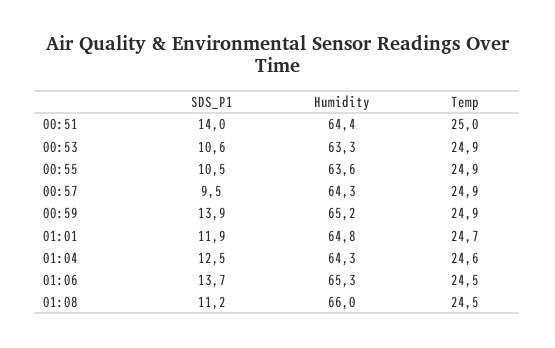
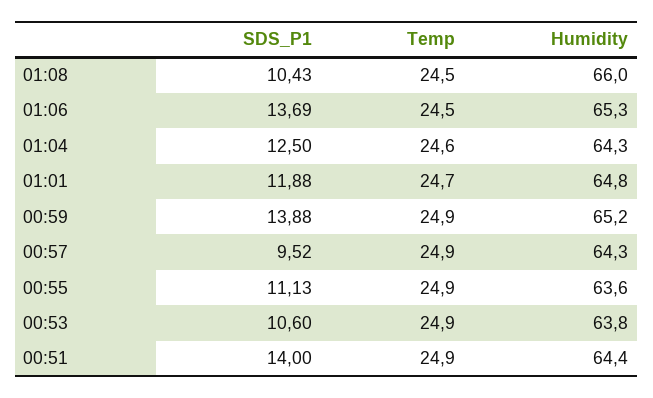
  {
    "SDS_P1": {
      "00:51": 14,
      "00:53": 10.6,
-     "00:55": 10.5,
+     "00:55": 11.13,
      "00:57": 9.52,
      "00:59": 13.88,
      "01:01": 11.88,
      "01:04": 12.5,
      "01:06": 13.69,
-     "01:08": 11.2
+     "01:08": 10.43
    },
    "Humidity": {
      "00:51": 64.4,
-     "00:53": 63.3,
+     "00:53": 63.8,
      "00:55": 63.6,
      "00:57": 64.3,
      "00:59": 65.2,
      "01:01": 64.8,
      "01:04": 64.3,
      "01:06": 65.3,
      "01:08": 66
    },
    "Temp": {
-     "00:51": 25,
+     "00:51": 24.9,
      "00:53": 24.9,
      "00:55": 24.9,
      "00:57": 24.9,
      "00:59": 24.9,
      "01:01": 24.7,
      "01:04": 24.6,
      "01:06": 24.5,
      "01:08": 24.5
    }
  }

